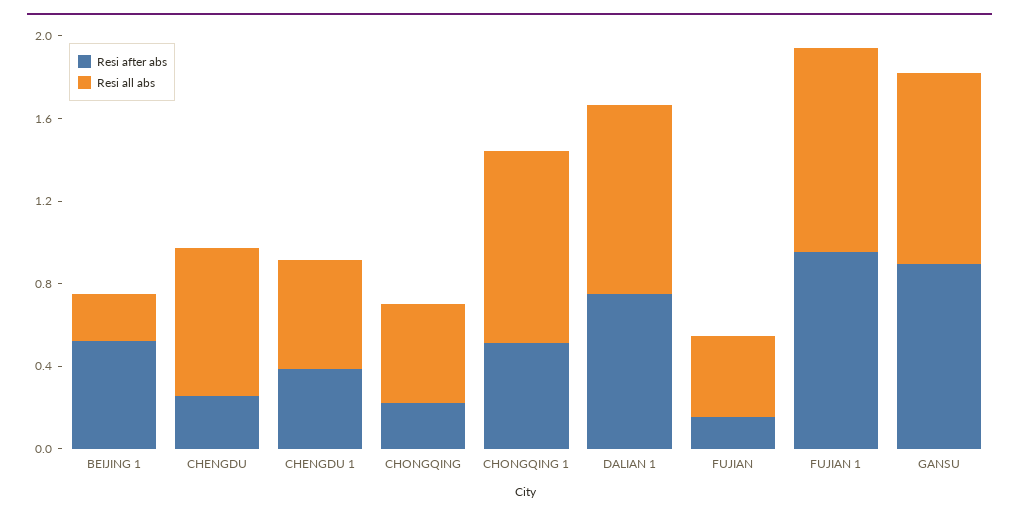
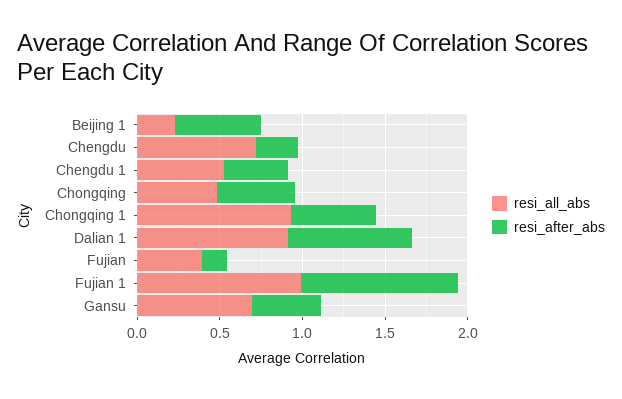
  {
    "Resi after abs": {
      "BEIJING 1": 0.5,
      "CHENGDU": 0.3,
      "CHENGDU 1": 0.4,
-     "CHONGQING": 0.2,
+     "CHONGQING": 0.5,
      "CHONGQING 1": 0.5,
      "DALIAN 1": 0.8,
      "FUJIAN": 0.2,
      "FUJIAN 1": 1,
-     "GANSU": 0.9
+     "GANSU": 0.4
    },
    "Resi all abs": {
      "BEIJING 1": 0.2,
      "CHENGDU": 0.7,
      "CHENGDU 1": 0.5,
      "CHONGQING": 0.5,
      "CHONGQING 1": 0.9,
      "DALIAN 1": 0.9,
      "FUJIAN": 0.4,
      "FUJIAN 1": 1,
-     "GANSU": 0.9
+     "GANSU": 0.7
    }
  }

